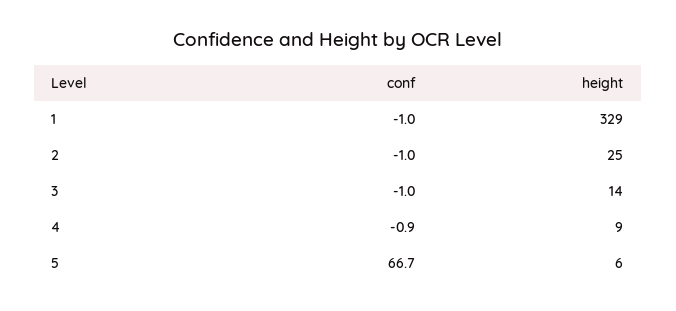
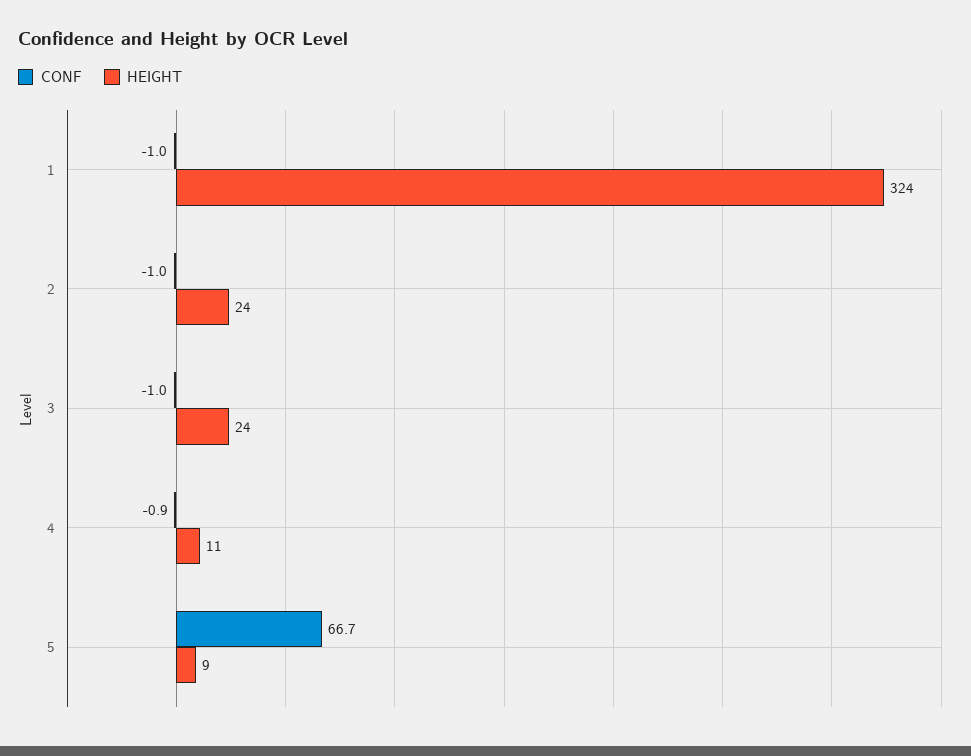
  {
    "conf": {
      "1": -1,
      "2": -1,
      "3": -1,
      "4": -0.9,
      "5": 66.7
    },
    "height": {
-     "1": 329,
+     "1": 324,
-     "2": 25,
+     "2": 24,
-     "3": 14,
+     "3": 24,
-     "4": 9,
+     "4": 11,
-     "5": 6
+     "5": 9
    }
  }

